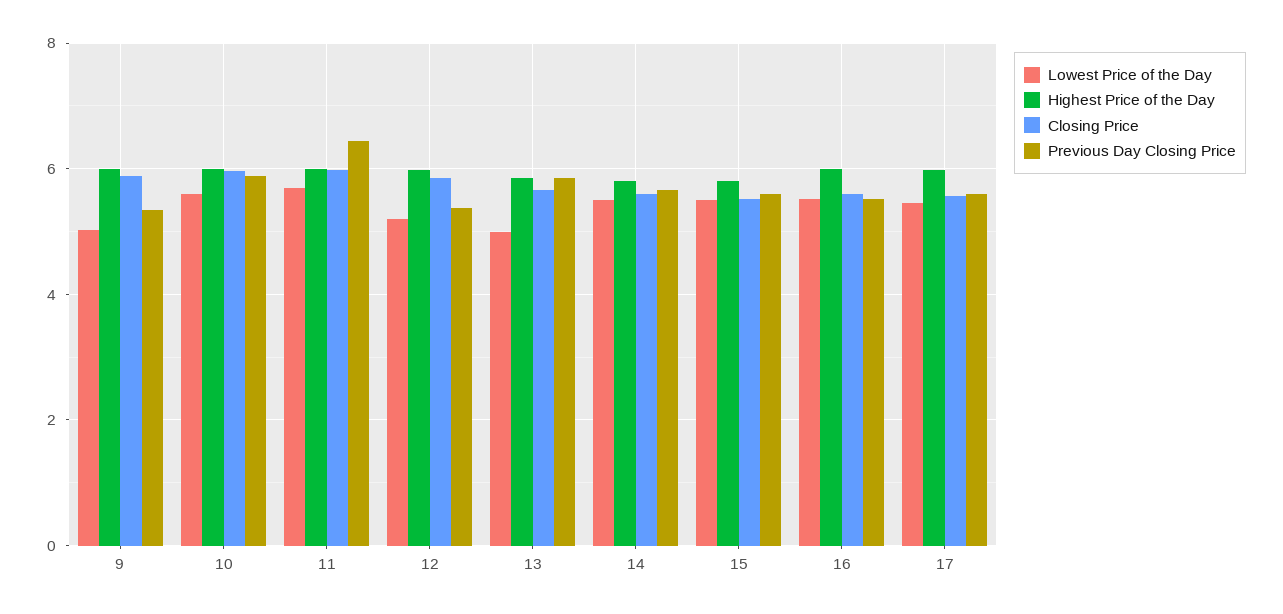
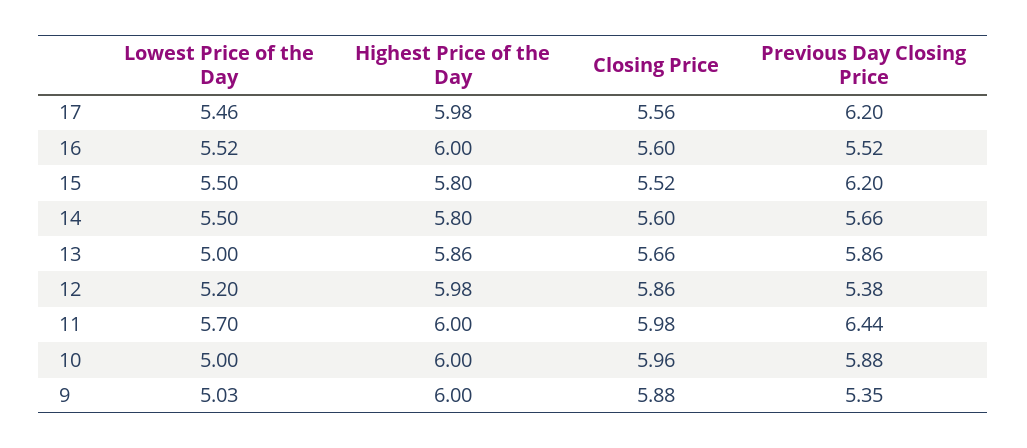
  {
    "Lowest Price of the Day": {
      "9": 5.03,
-     "10": 5.6,
+     "10": 5,
      "11": 5.7,
      "12": 5.2,
      "13": 5,
      "14": 5.5,
      "15": 5.5,
      "16": 5.52,
      "17": 5.46
    },
    "Highest Price of the Day": {
      "9": 6,
      "10": 6,
      "11": 6,
      "12": 5.98,
      "13": 5.86,
      "14": 5.8,
      "15": 5.8,
      "16": 6,
      "17": 5.98
    },
    "Closing Price": {
      "9": 5.88,
      "10": 5.96,
      "11": 5.98,
      "12": 5.86,
      "13": 5.66,
      "14": 5.6,
      "15": 5.52,
      "16": 5.6,
      "17": 5.56
    },
    "Previous Day Closing Price": {
      "9": 5.35,
      "10": 5.88,
      "11": 6.44,
      "12": 5.38,
      "13": 5.86,
      "14": 5.66,
-     "15": 5.6,
+     "15": 6.2,
      "16": 5.52,
-     "17": 5.6
+     "17": 6.2
    }
  }

